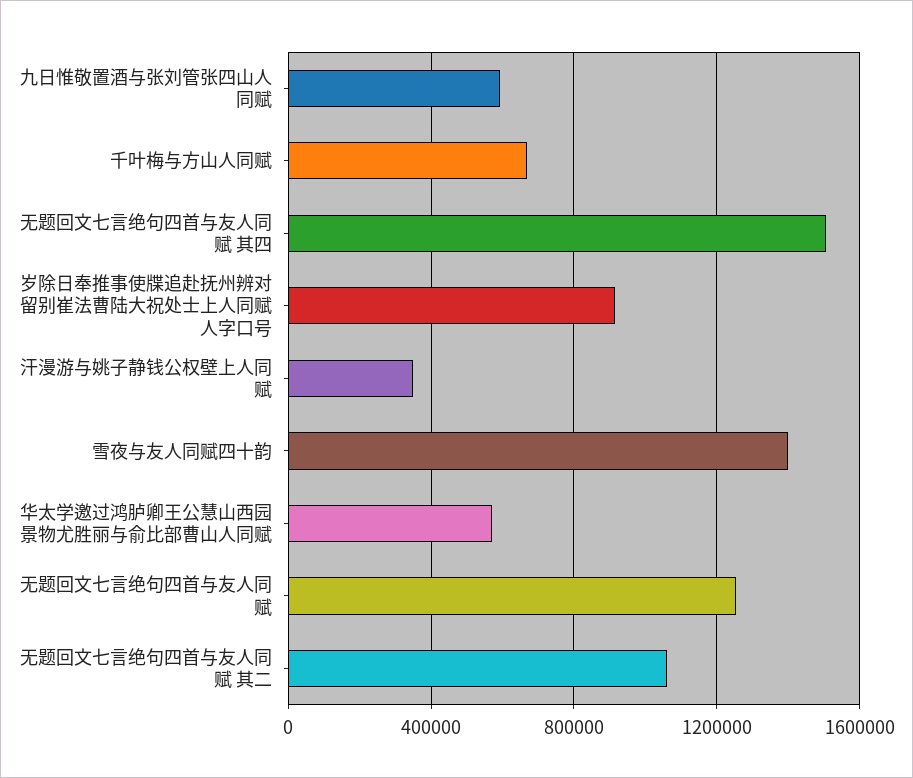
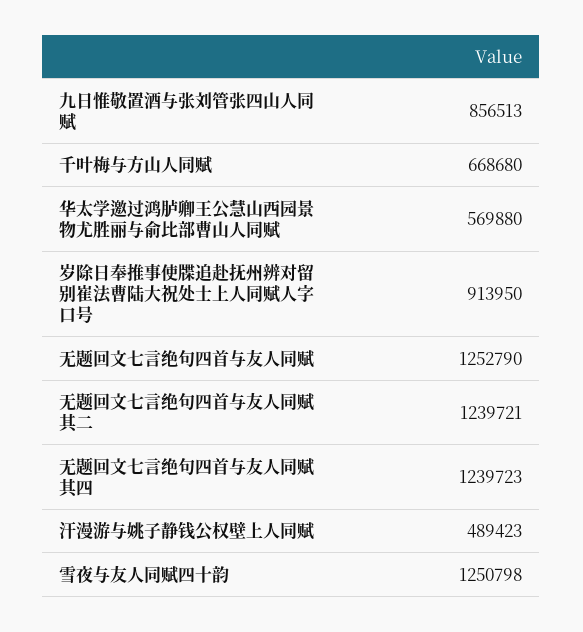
  {
-   "九日惟敬置酒与张刘管张四山人同赋": 600000,
+   "九日惟敬置酒与张刘管张四山人同赋": 856513,
    "千叶梅与方山人同赋": 668680,
-   "无题回文七言绝句四首与友人同赋 其四": 1500000,
+   "无题回文七言绝句四首与友人同赋 其四": 1239723,
    "岁除日奉推事使牒追赴抚州辨对留别崔法曹陆大祝处士上人同赋人字口号": 913950,
-   "汗漫游与姚子静钱公权壁上人同赋": 350000,
+   "汗漫游与姚子静钱公权壁上人同赋": 489423,
-   "雪夜与友人同赋四十韵": 1400000,
+   "雪夜与友人同赋四十韵": 1250798,
    "华太学邀过鸿胪卿王公慧山西园景物尤胜丽与俞比部曹山人同赋": 569880,
    "无题回文七言绝句四首与友人同赋": 1252790,
-   "无题回文七言绝句四首与友人同赋 其二": 1050000
+   "无题回文七言绝句四首与友人同赋 其二": 1239721
  }

